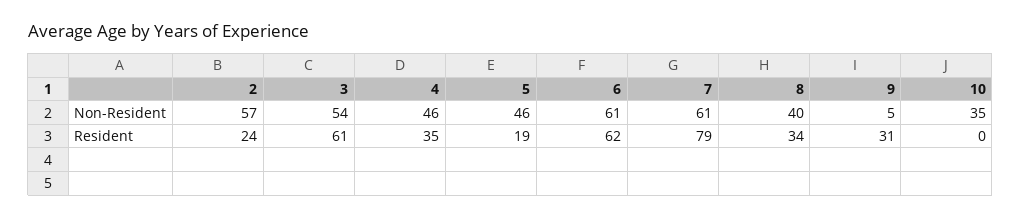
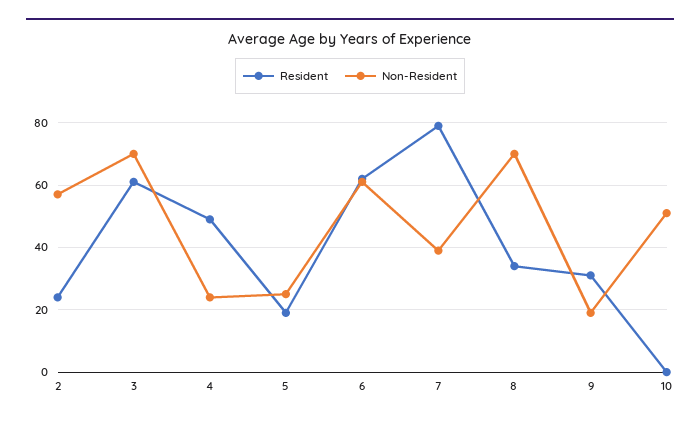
  {
    "Non-Resident": {
      "2": 57,
-     "3": 54,
+     "3": 70,
-     "4": 46,
+     "4": 25,
-     "5": 46,
+     "5": 25,
      "6": 61,
-     "7": 61,
+     "7": 40,
-     "8": 40,
+     "8": 70,
-     "9": 5,
+     "9": 20,
-     "10": 35
+     "10": 50
    },
    "Resident": {
      "2": 24,
      "3": 61,
-     "4": 35,
+     "4": 50,
      "5": 19,
      "6": 62,
      "7": 79,
      "8": 34,
      "9": 31,
      "10": 0
    }
  }

